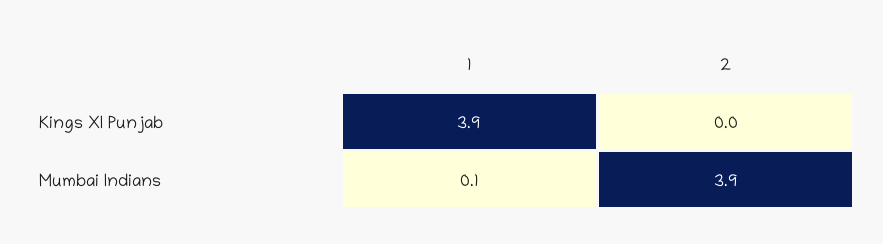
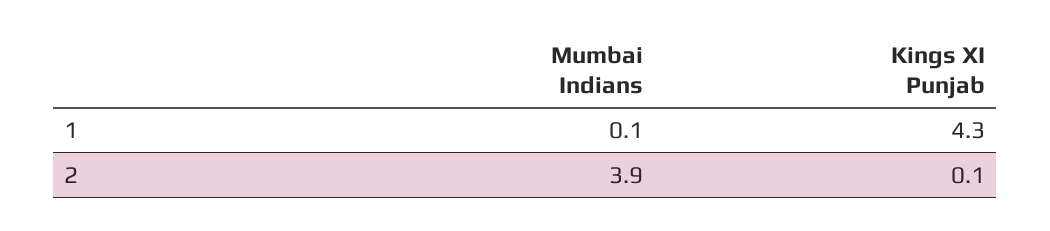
  {
    "1": {
-     "Kings XI Punjab": 3.9,
+     "Kings XI Punjab": 4.3,
      "Mumbai Indians": 0.1
    },
    "2": {
-     "Kings XI Punjab": 0,
+     "Kings XI Punjab": 0.1,
      "Mumbai Indians": 3.9
    }
  }

